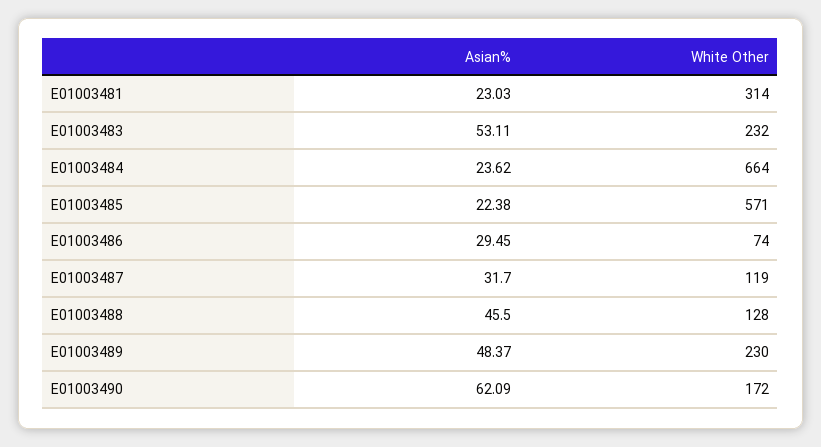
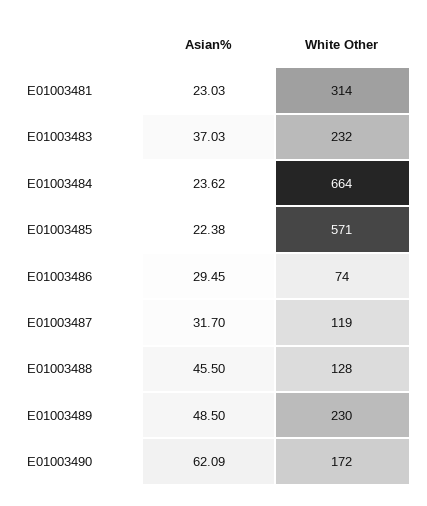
  {
    "Asian%": {
      "E01003481": 23.03,
-     "E01003483": 53.11,
+     "E01003483": 37.03,
      "E01003484": 23.62,
      "E01003485": 22.38,
      "E01003486": 29.45,
      "E01003487": 31.7,
      "E01003488": 45.5,
-     "E01003489": 48.37,
+     "E01003489": 48.5,
      "E01003490": 62.09
    },
    "White Other": {
      "E01003481": 314,
      "E01003483": 232,
      "E01003484": 664,
      "E01003485": 571,
      "E01003486": 74,
      "E01003487": 119,
      "E01003488": 128,
      "E01003489": 230,
      "E01003490": 172
    }
  }

